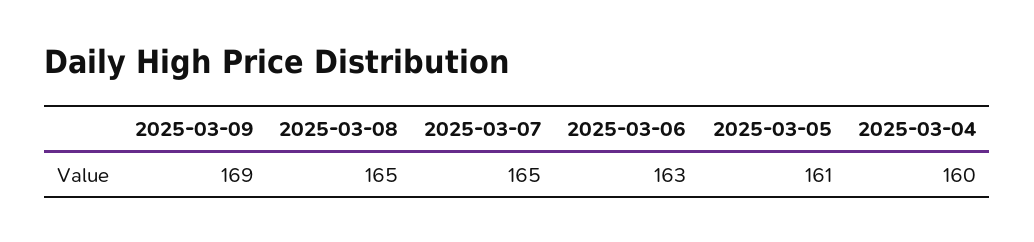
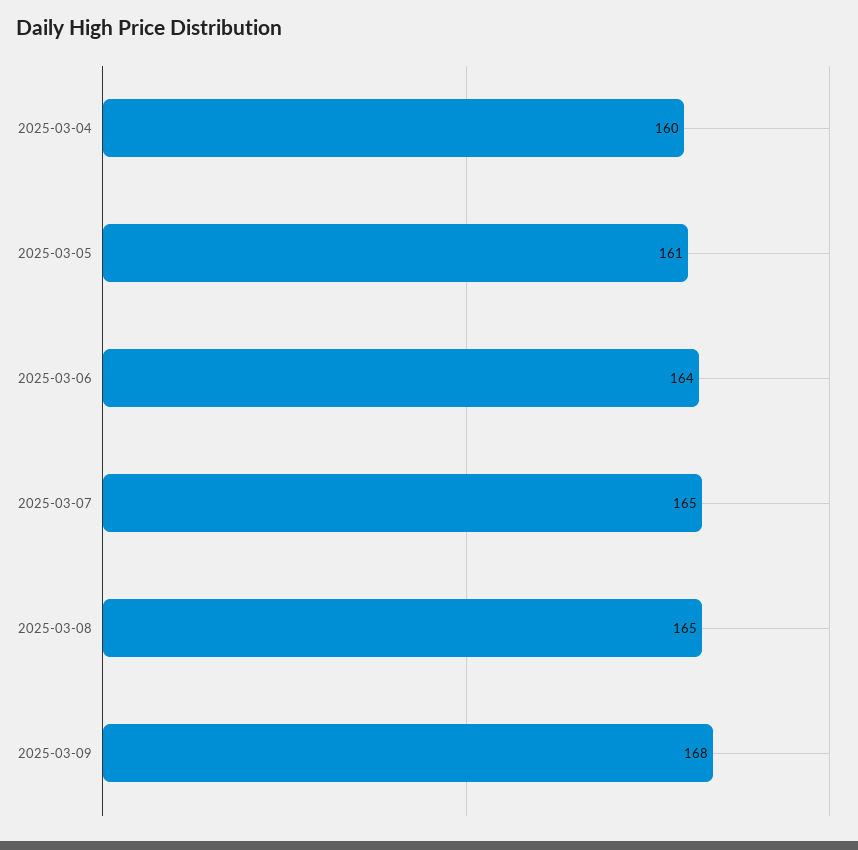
  {
-   "2025-03-09": 169,
+   "2025-03-09": 168,
    "2025-03-08": 165,
    "2025-03-07": 165,
-   "2025-03-06": 163,
+   "2025-03-06": 164,
    "2025-03-05": 161,
    "2025-03-04": 160
  }

